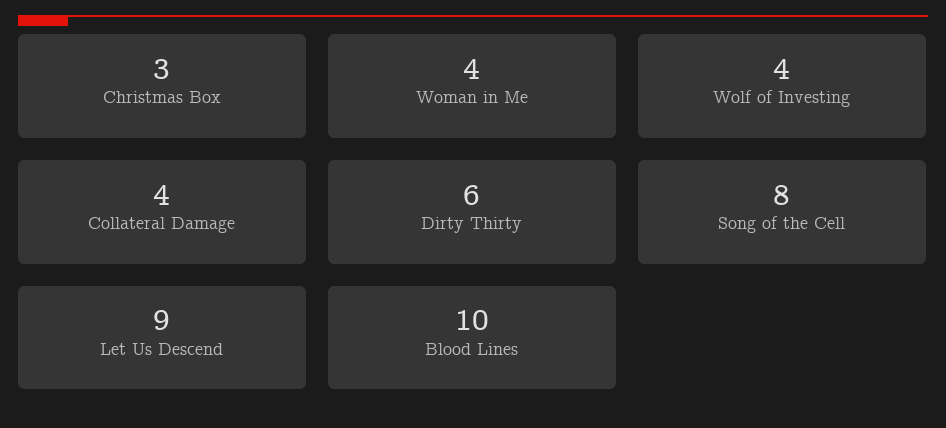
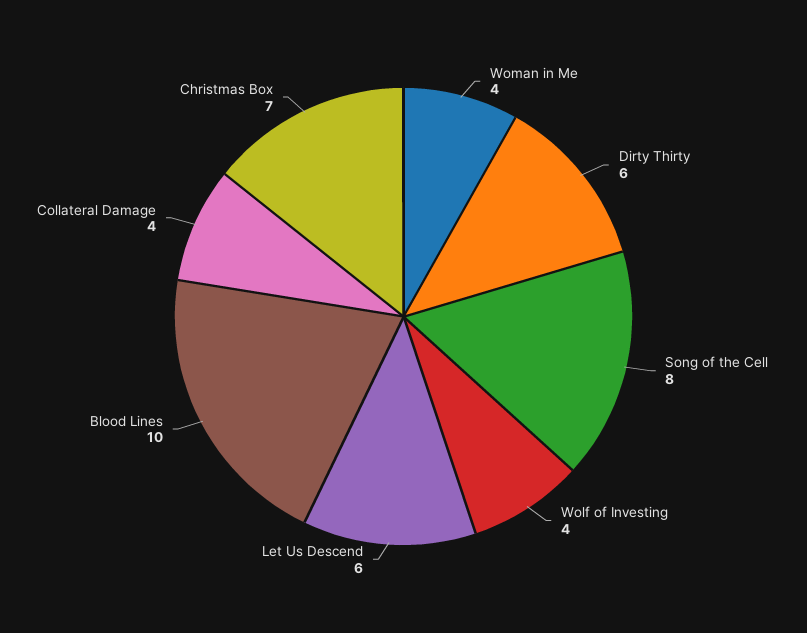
  {
-   "Christmas Box": 3,
+   "Christmas Box": 7,
    "Woman in Me": 4,
    "Wolf of Investing": 4,
    "Collateral Damage": 4,
    "Dirty Thirty": 6,
    "Song of the Cell": 8,
-   "Let Us Descend": 9,
+   "Let Us Descend": 6,
    "Blood Lines": 10
  }

